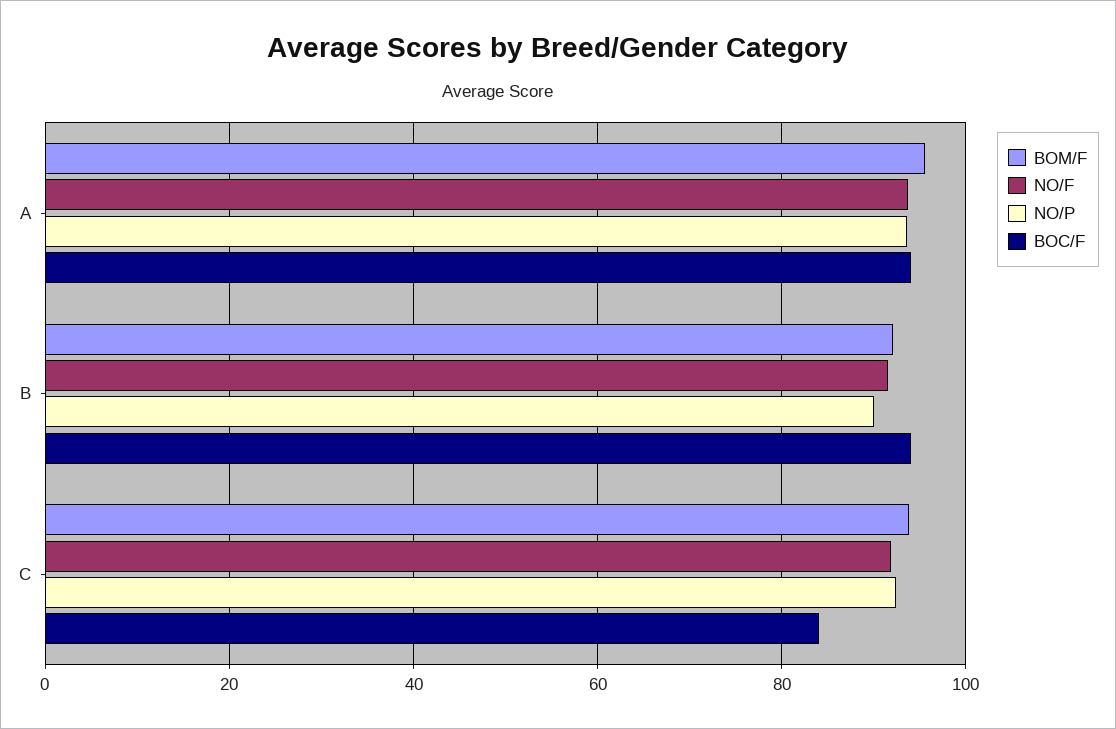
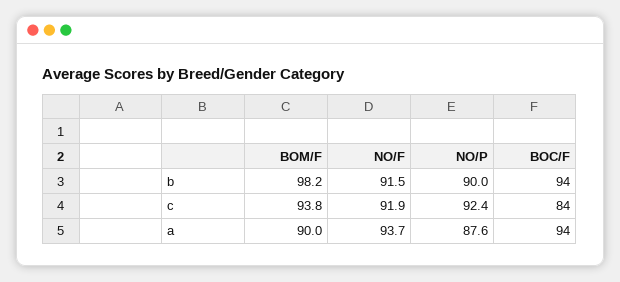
  {
    "BOM/F": {
-     "A": 96,
+     "A": 90,
-     "B": 92,
+     "B": 98.2,
      "C": 93.8
    },
    "NO/F": {
      "A": 93.7,
      "B": 91.5,
      "C": 91.9
    },
    "NO/P": {
-     "A": 94,
+     "A": 87.6,
      "B": 90,
      "C": 92.4
    },
    "BOC/F": {
      "A": 94,
      "B": 94,
      "C": 84
    }
  }

